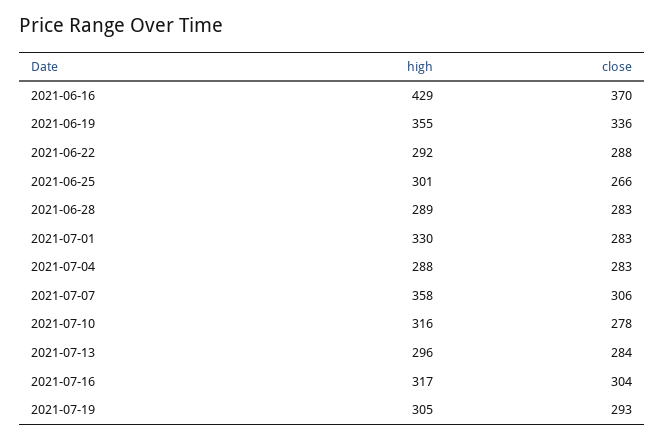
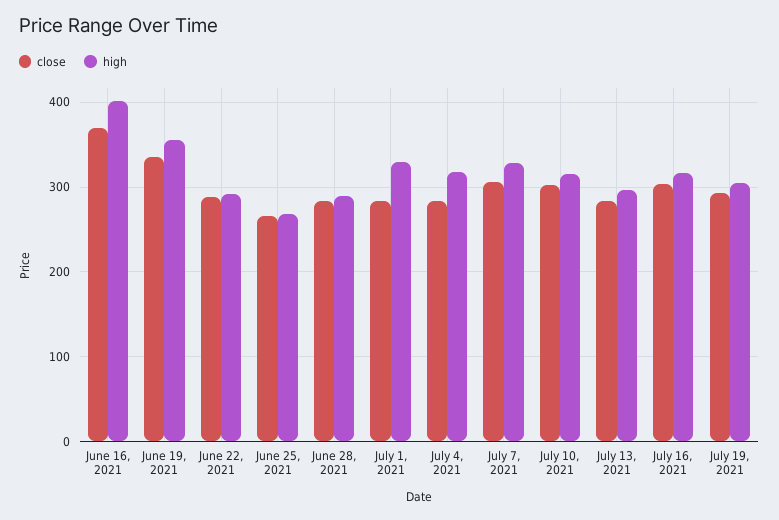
  {
    "high": {
-     "2021-06-16": 429,
+     "2021-06-16": 400,
      "2021-06-19": 355,
      "2021-06-22": 292,
-     "2021-06-25": 301,
+     "2021-06-25": 270,
      "2021-06-28": 289,
      "2021-07-01": 330,
-     "2021-07-04": 288,
+     "2021-07-04": 320,
-     "2021-07-07": 358,
+     "2021-07-07": 330,
      "2021-07-10": 316,
      "2021-07-13": 296,
      "2021-07-16": 317,
      "2021-07-19": 305
    },
    "close": {
      "2021-06-16": 370,
      "2021-06-19": 336,
      "2021-06-22": 288,
      "2021-06-25": 266,
      "2021-06-28": 283,
      "2021-07-01": 283,
      "2021-07-04": 283,
      "2021-07-07": 306,
-     "2021-07-10": 278,
+     "2021-07-10": 300,
      "2021-07-13": 284,
      "2021-07-16": 304,
      "2021-07-19": 293
    }
  }

